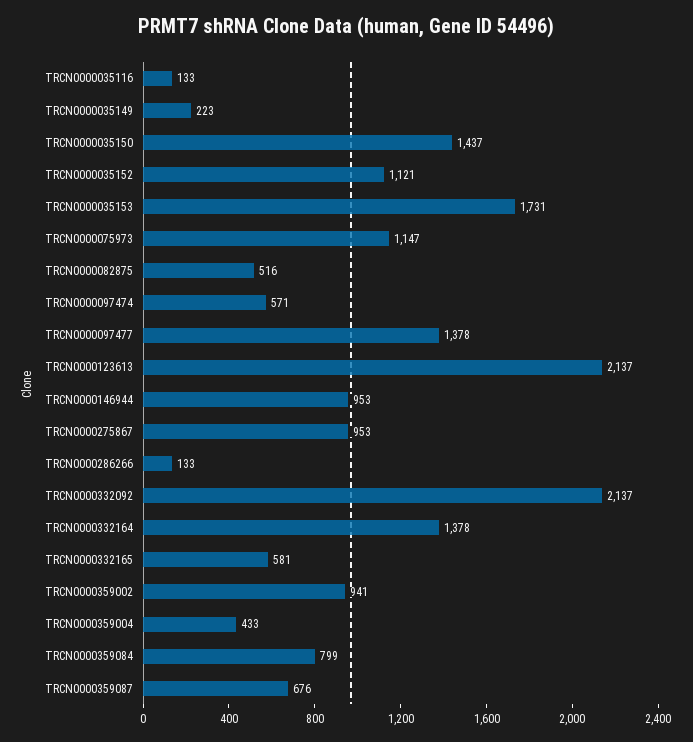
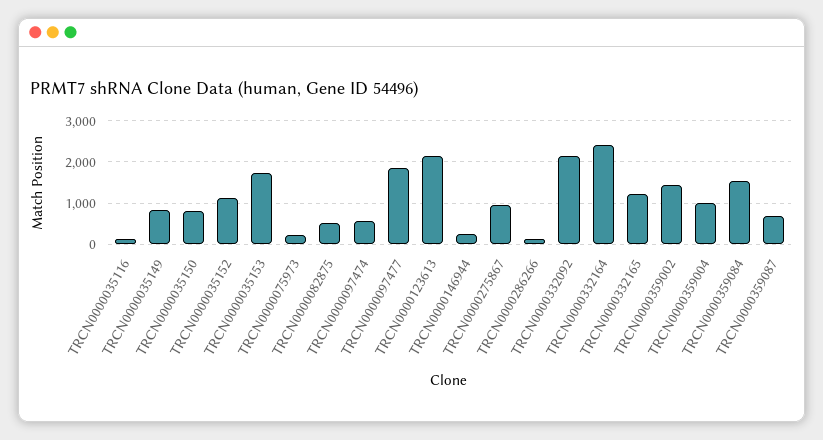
  {
    "TRCN0000035116": 133,
-   "TRCN0000035149": 223,
+   "TRCN0000035149": 800,
-   "TRCN0000035150": 1437,
+   "TRCN0000035150": 800,
    "TRCN0000035152": 1121,
    "TRCN0000035153": 1731,
-   "TRCN0000075973": 1147,
+   "TRCN0000075973": 200,
    "TRCN0000082875": 516,
    "TRCN0000097474": 571,
-   "TRCN0000097477": 1378,
+   "TRCN0000097477": 1800,
    "TRCN0000123613": 2137,
-   "TRCN0000146944": 953,
+   "TRCN0000146944": 200,
    "TRCN0000275867": 953,
    "TRCN0000286266": 133,
    "TRCN0000332092": 2137,
-   "TRCN0000332164": 1378,
+   "TRCN0000332164": 2400,
-   "TRCN0000332165": 581,
+   "TRCN0000332165": 1200,
-   "TRCN0000359002": 941,
+   "TRCN0000359002": 1400,
-   "TRCN0000359004": 433,
+   "TRCN0000359004": 1000,
-   "TRCN0000359084": 799,
+   "TRCN0000359084": 1600,
    "TRCN0000359087": 676
  }

